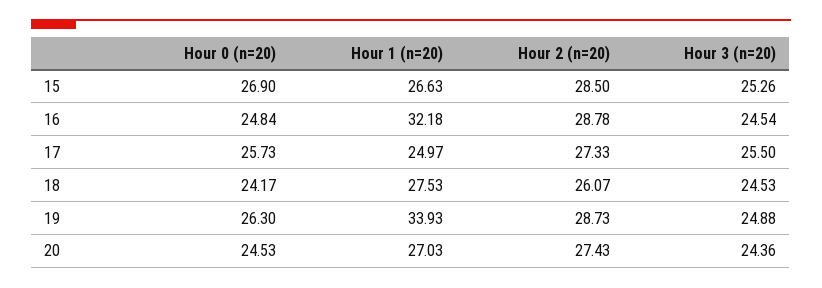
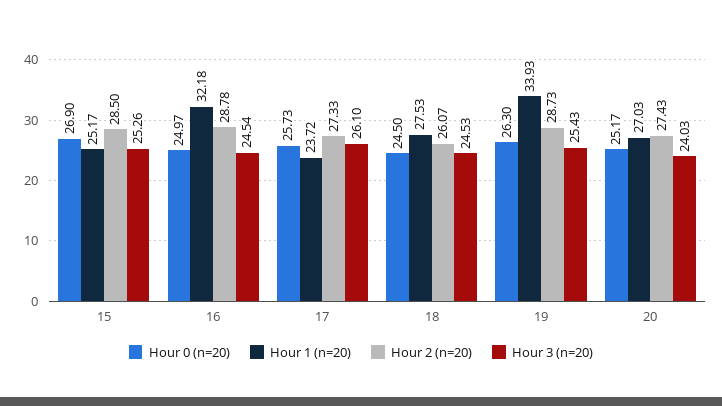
  {
    "Hour 0 (n=20)": {
      "15": 26.9,
-     "16": 24.84,
+     "16": 24.97,
      "17": 25.73,
-     "18": 24.17,
+     "18": 24.5,
      "19": 26.3,
-     "20": 24.53
+     "20": 25.17
    },
    "Hour 1 (n=20)": {
-     "15": 26.63,
+     "15": 25.17,
      "16": 32.18,
-     "17": 24.97,
+     "17": 23.72,
      "18": 27.53,
      "19": 33.93,
      "20": 27.03
    },
    "Hour 2 (n=20)": {
      "15": 28.5,
      "16": 28.78,
      "17": 27.33,
      "18": 26.07,
      "19": 28.73,
      "20": 27.43
    },
    "Hour 3 (n=20)": {
      "15": 25.26,
      "16": 24.54,
-     "17": 25.5,
+     "17": 26.1,
      "18": 24.53,
-     "19": 24.88,
+     "19": 25.43,
-     "20": 24.36
+     "20": 24.03
    }
  }

